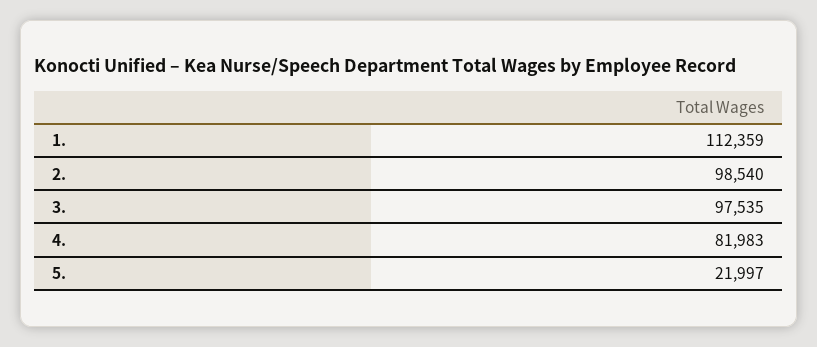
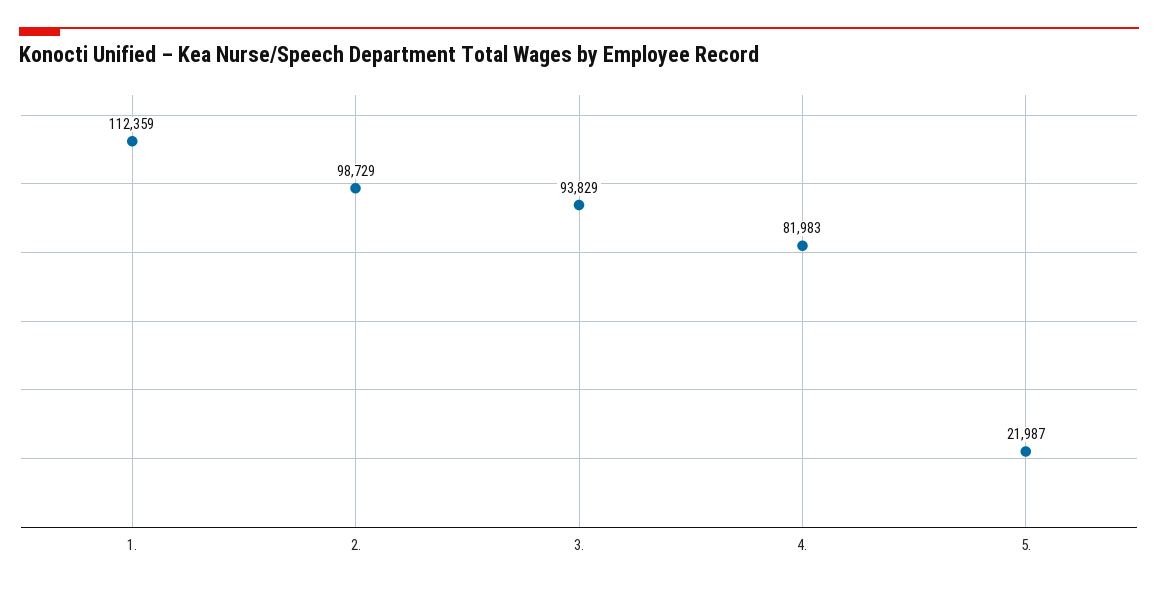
  {
    "1.": 112359,
-   "2.": 98540,
+   "2.": 98729,
-   "3.": 97535,
+   "3.": 93829,
    "4.": 81983,
-   "5.": 21997
+   "5.": 21987
  }

